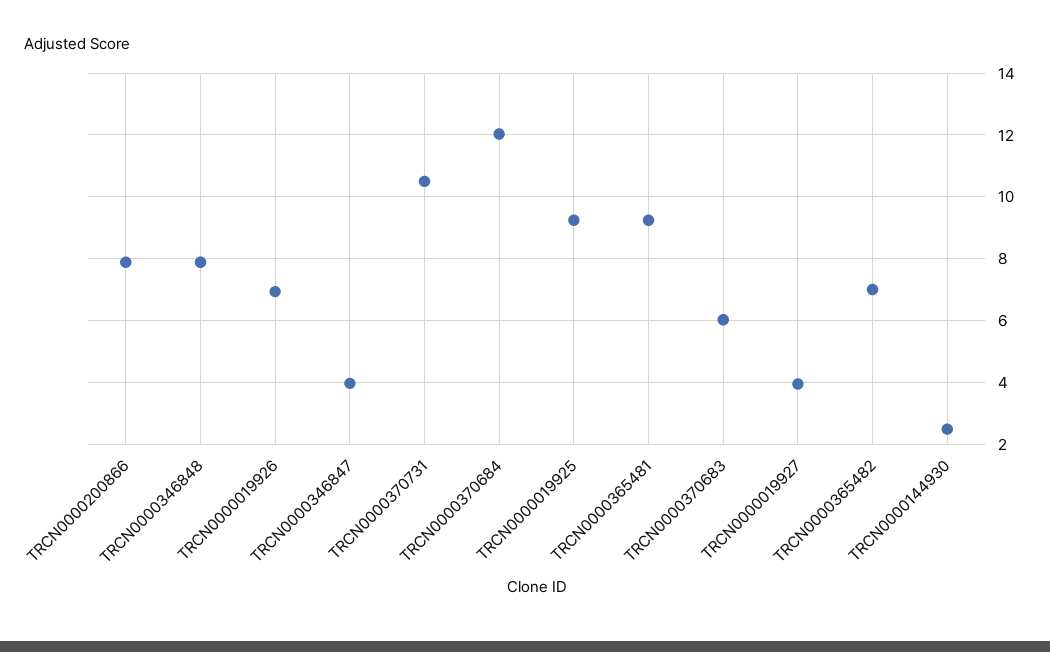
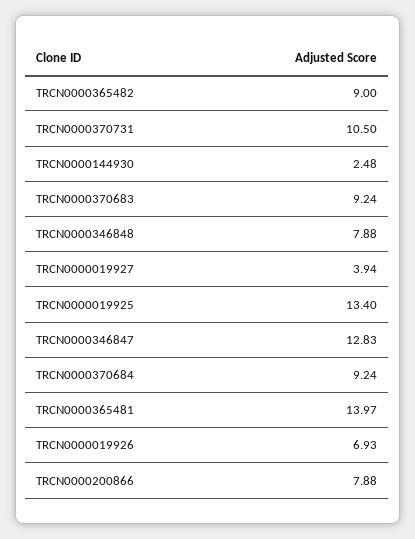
  {
    "TRCN0000200866": 7.88,
    "TRCN0000346848": 7.88,
    "TRCN0000019926": 6.93,
-   "TRCN0000346847": 4,
+   "TRCN0000346847": 12.83,
    "TRCN0000370731": 10.5,
-   "TRCN0000370684": 12,
+   "TRCN0000370684": 9.24,
-   "TRCN0000019925": 9.2,
+   "TRCN0000019925": 13.4,
-   "TRCN0000365481": 9.2,
+   "TRCN0000365481": 13.97,
-   "TRCN0000370683": 6,
+   "TRCN0000370683": 9.24,
    "TRCN0000019927": 3.94,
-   "TRCN0000365482": 7,
+   "TRCN0000365482": 9,
    "TRCN0000144930": 2.48
  }

